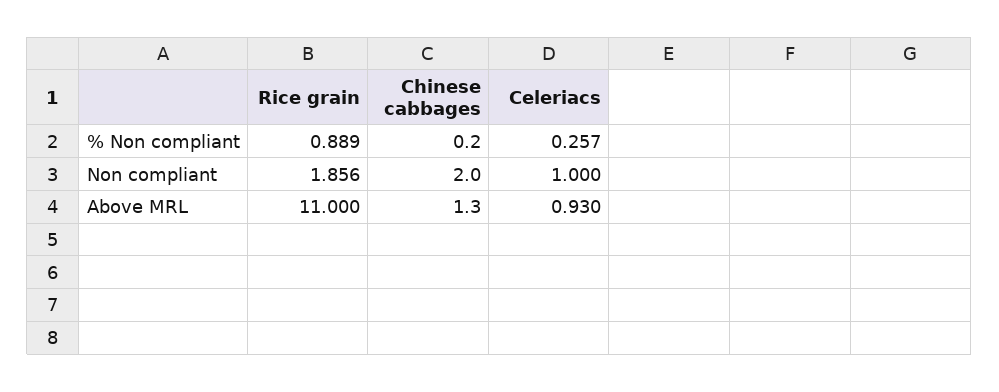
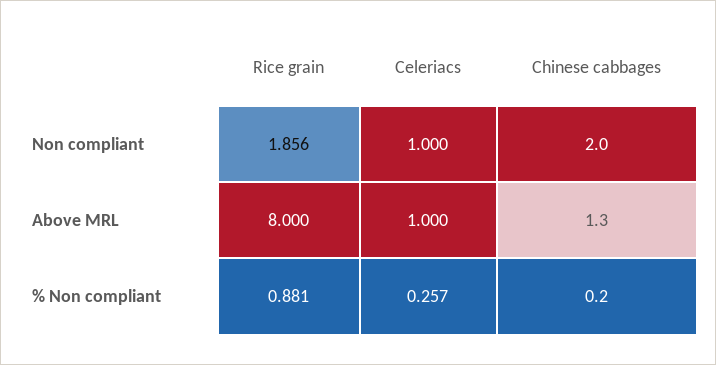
  {
    "Rice grain": {
-     "% Non compliant": 0.889,
+     "% Non compliant": 0.881,
      "Non compliant": 1.856,
-     "Above MRL": 11
+     "Above MRL": 8
    },
    "Chinese cabbages": {
      "% Non compliant": 0.2,
      "Non compliant": 2,
      "Above MRL": 1.3
    },
    "Celeriacs": {
      "% Non compliant": 0.257,
      "Non compliant": 1,
-     "Above MRL": 0.93
+     "Above MRL": 1
    }
  }

